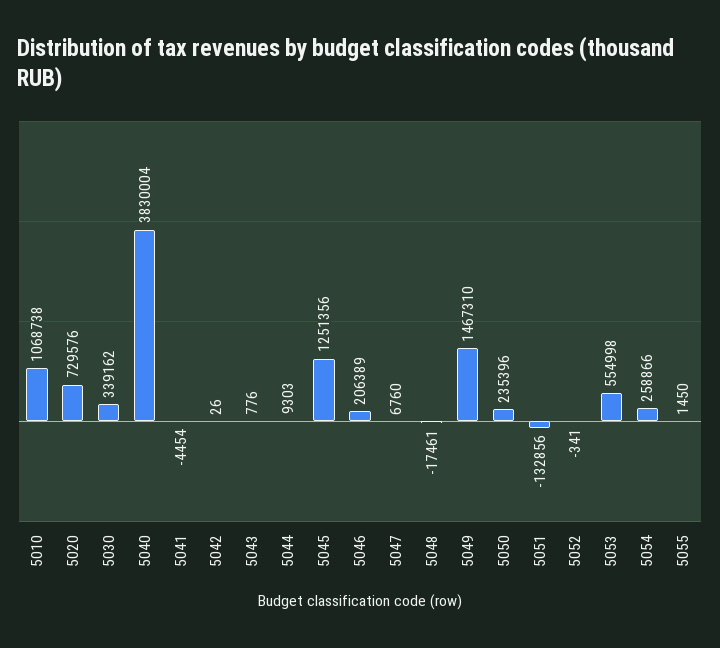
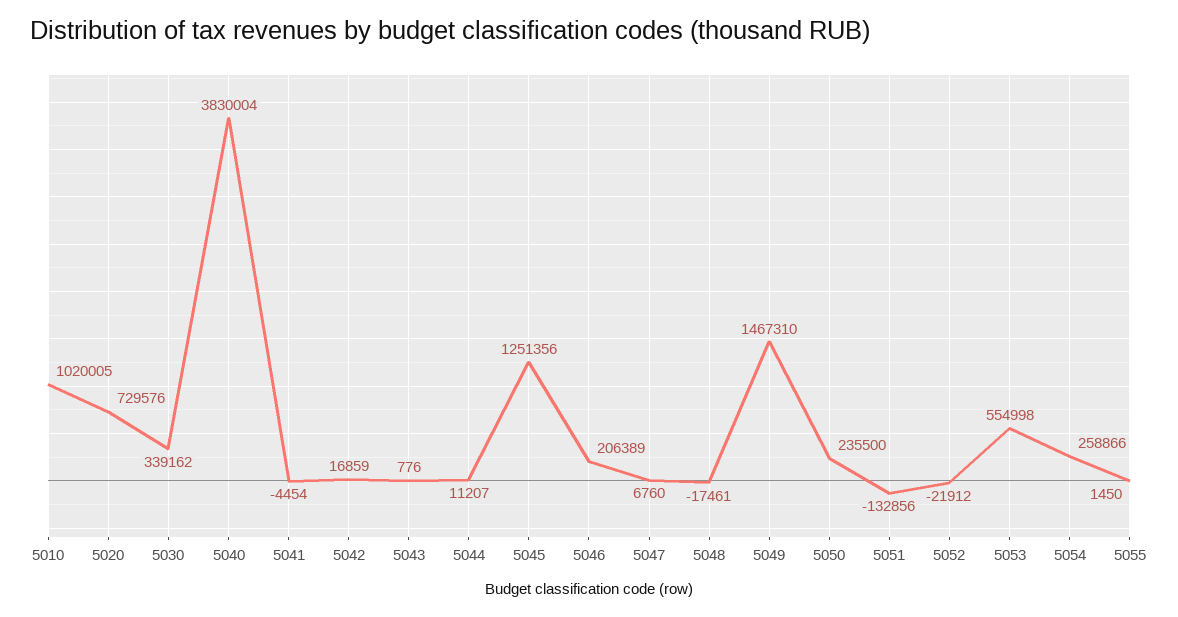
  {
-   "5010": 1068738,
+   "5010": 1020005,
    "5020": 729576,
    "5030": 339162,
    "5040": 3830004,
    "5041": -4454,
-   "5042": 26,
+   "5042": 16859,
    "5043": 776,
-   "5044": 9303,
+   "5044": 11207,
    "5045": 1251356,
    "5046": 206389,
    "5047": 6760,
    "5048": -17461,
    "5049": 1467310,
-   "5050": 235396,
+   "5050": 235500,
    "5051": -132856,
-   "5052": -341,
+   "5052": -21912,
    "5053": 554998,
    "5054": 258866,
    "5055": 1450
  }

